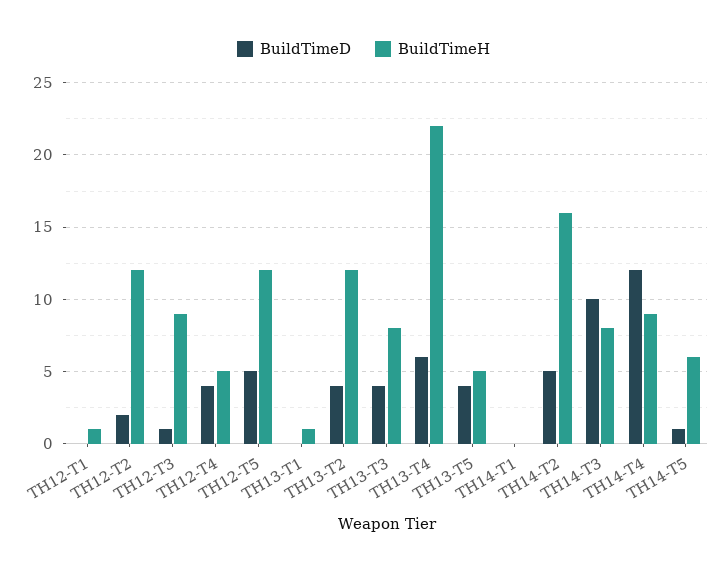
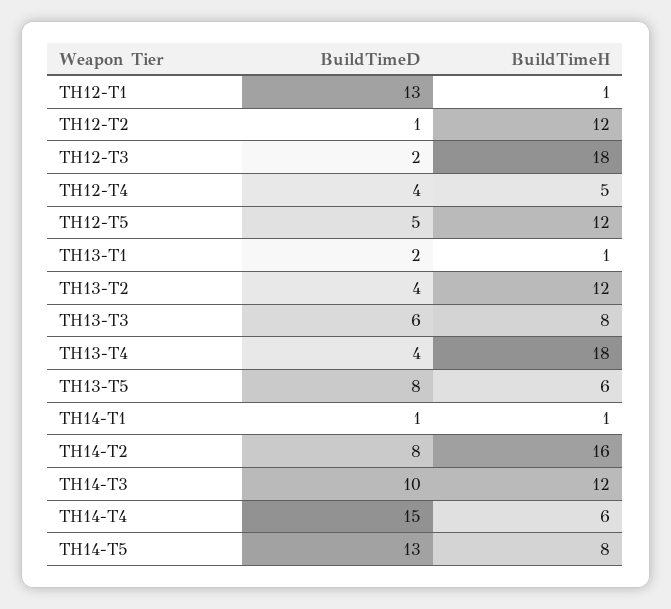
  {
    "BuildTimeD": {
-     "TH12-T1": 0,
+     "TH12-T1": 13,
-     "TH12-T2": 2,
+     "TH12-T2": 1,
-     "TH12-T3": 1,
+     "TH12-T3": 2,
      "TH12-T4": 4,
      "TH12-T5": 5,
-     "TH13-T1": 0,
+     "TH13-T1": 2,
      "TH13-T2": 4,
-     "TH13-T3": 4,
+     "TH13-T3": 6,
-     "TH13-T4": 6,
+     "TH13-T4": 4,
-     "TH13-T5": 4,
+     "TH13-T5": 8,
-     "TH14-T1": 0,
+     "TH14-T1": 1,
-     "TH14-T2": 5,
+     "TH14-T2": 8,
      "TH14-T3": 10,
-     "TH14-T4": 12,
+     "TH14-T4": 15,
-     "TH14-T5": 1
+     "TH14-T5": 13
    },
    "BuildTimeH": {
      "TH12-T1": 1,
      "TH12-T2": 12,
-     "TH12-T3": 9,
+     "TH12-T3": 18,
      "TH12-T4": 5,
      "TH12-T5": 12,
      "TH13-T1": 1,
      "TH13-T2": 12,
      "TH13-T3": 8,
-     "TH13-T4": 22,
+     "TH13-T4": 18,
-     "TH13-T5": 5,
+     "TH13-T5": 6,
-     "TH14-T1": 0,
+     "TH14-T1": 1,
      "TH14-T2": 16,
-     "TH14-T3": 8,
+     "TH14-T3": 12,
-     "TH14-T4": 9,
+     "TH14-T4": 6,
-     "TH14-T5": 6
+     "TH14-T5": 8
    }
  }

